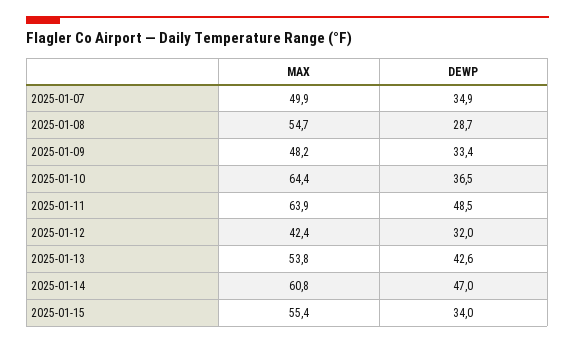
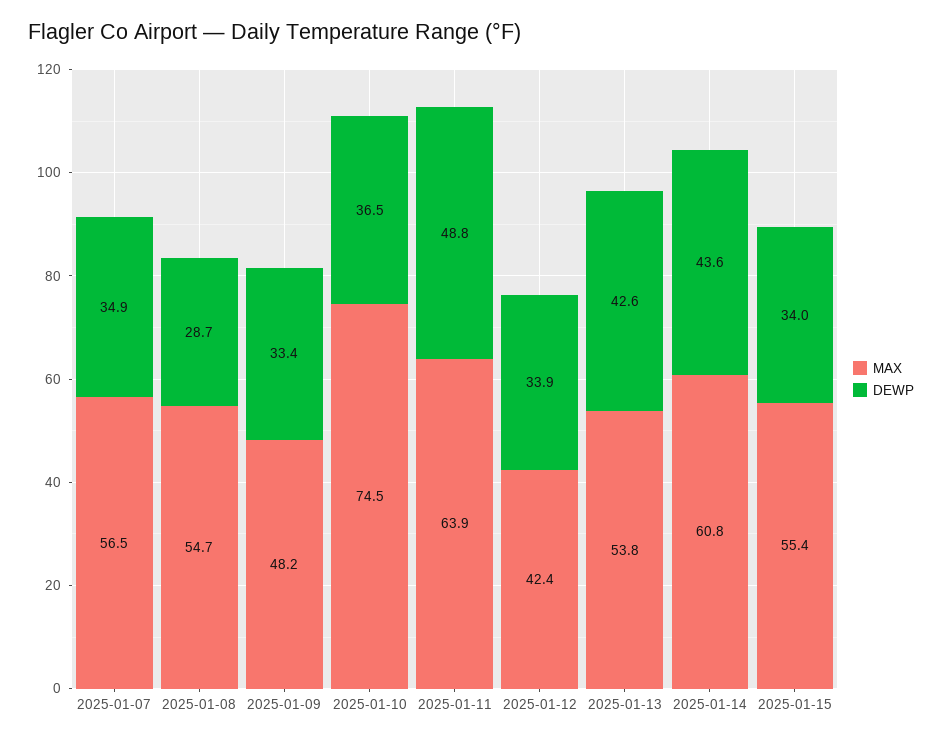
  {
    "MAX": {
-     "2025-01-07": 49.9,
+     "2025-01-07": 56.5,
      "2025-01-08": 54.7,
      "2025-01-09": 48.2,
-     "2025-01-10": 64.4,
+     "2025-01-10": 74.5,
      "2025-01-11": 63.9,
      "2025-01-12": 42.4,
      "2025-01-13": 53.8,
      "2025-01-14": 60.8,
      "2025-01-15": 55.4
    },
    "DEWP": {
      "2025-01-07": 34.9,
      "2025-01-08": 28.7,
      "2025-01-09": 33.4,
      "2025-01-10": 36.5,
-     "2025-01-11": 48.5,
+     "2025-01-11": 48.8,
-     "2025-01-12": 32,
+     "2025-01-12": 33.9,
      "2025-01-13": 42.6,
-     "2025-01-14": 47,
+     "2025-01-14": 43.6,
      "2025-01-15": 34
    }
  }

